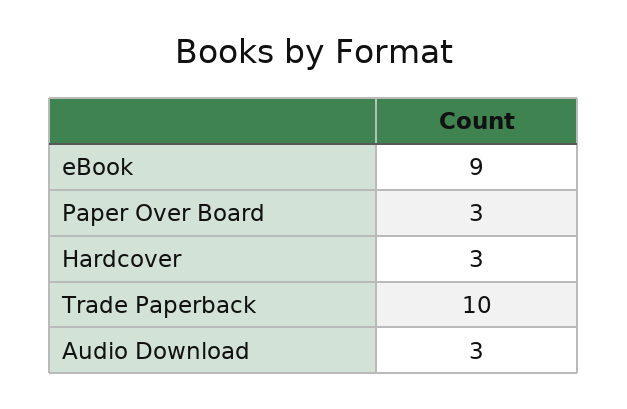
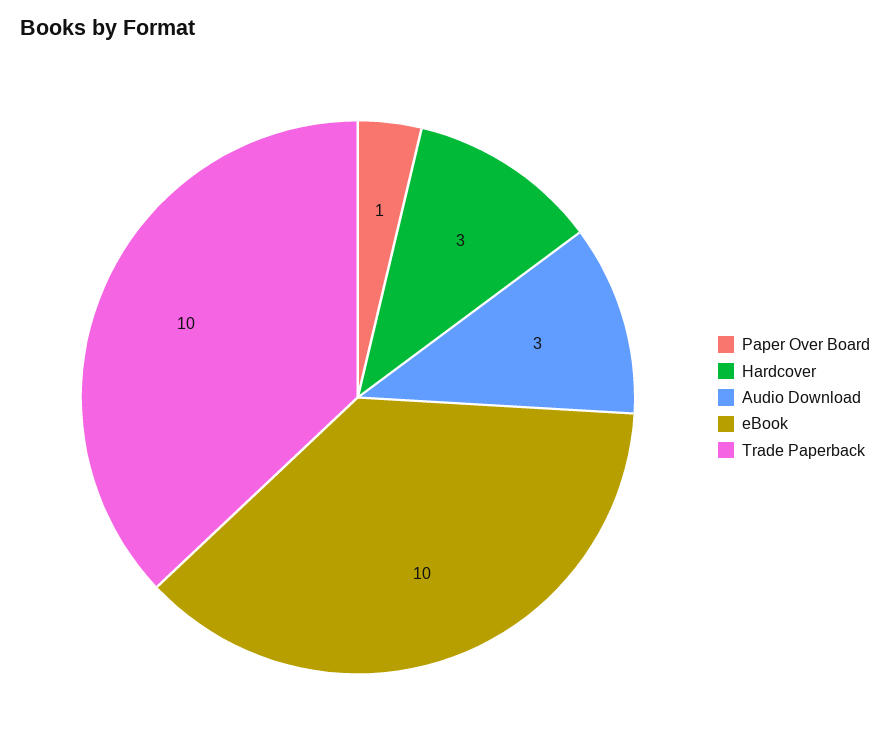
  {
-   "eBook": 9,
+   "eBook": 10,
-   "Paper Over Board": 3,
+   "Paper Over Board": 1,
    "Hardcover": 3,
    "Trade Paperback": 10,
    "Audio Download": 3
  }

